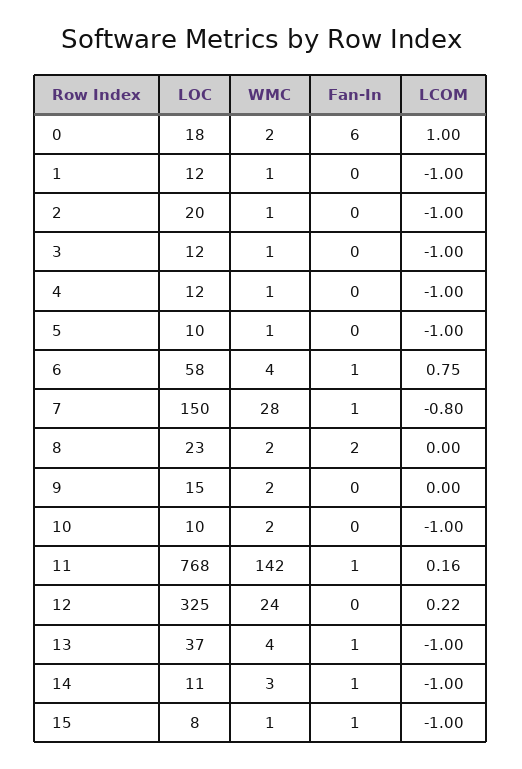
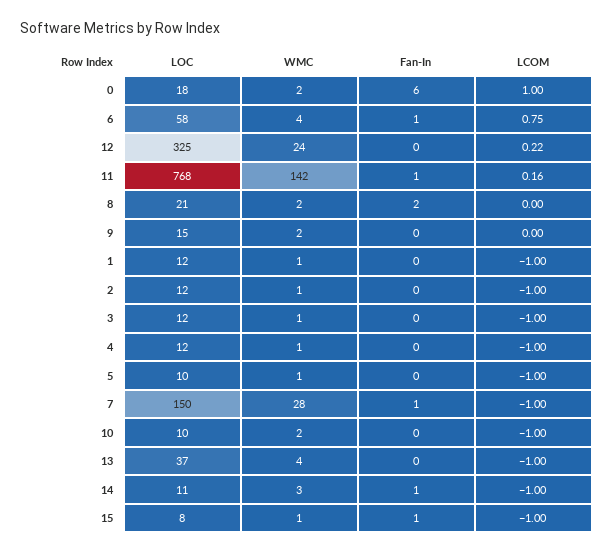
  {
    "LOC": {
      "0": 18,
      "1": 12,
-     "2": 20,
+     "2": 12,
      "3": 12,
      "4": 12,
      "5": 10,
      "6": 58,
      "7": 150,
-     "8": 23,
+     "8": 21,
      "9": 15,
      "10": 10,
      "11": 768,
      "12": 325,
      "13": 37,
      "14": 11,
      "15": 8
    },
    "WMC": {
      "0": 2,
      "1": 1,
      "2": 1,
      "3": 1,
      "4": 1,
      "5": 1,
      "6": 4,
      "7": 28,
      "8": 2,
      "9": 2,
      "10": 2,
      "11": 142,
      "12": 24,
      "13": 4,
      "14": 3,
      "15": 1
    },
    "Fan-In": {
      "0": 6,
      "1": 0,
      "2": 0,
      "3": 0,
      "4": 0,
      "5": 0,
      "6": 1,
      "7": 1,
      "8": 2,
      "9": 0,
      "10": 0,
      "11": 1,
      "12": 0,
-     "13": 1,
+     "13": 0,
      "14": 1,
      "15": 1
    },
    "LCOM": {
      "0": 1,
      "1": -1,
      "2": -1,
      "3": -1,
      "4": -1,
      "5": -1,
      "6": 0.75,
-     "7": -0.8,
+     "7": -1,
      "8": 0,
      "9": 0,
      "10": -1,
      "11": 0.16,
      "12": 0.22,
      "13": -1,
      "14": -1,
      "15": -1
    }
  }

